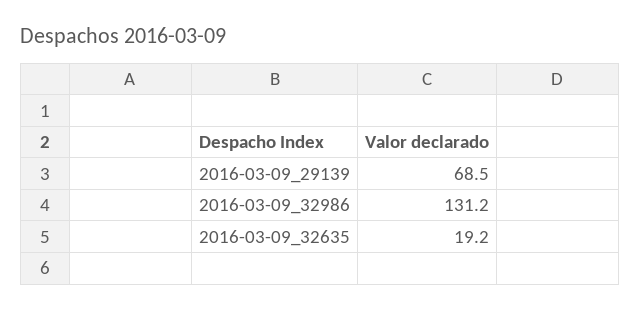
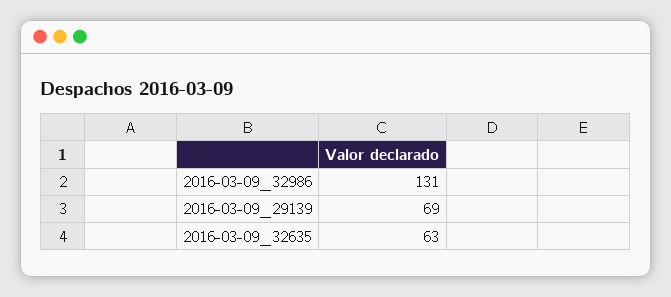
  {
    "2016-03-09_29139": 68.5,
    "2016-03-09_32986": 131.2,
-   "2016-03-09_32635": 19.2
+   "2016-03-09_32635": 63
  }

